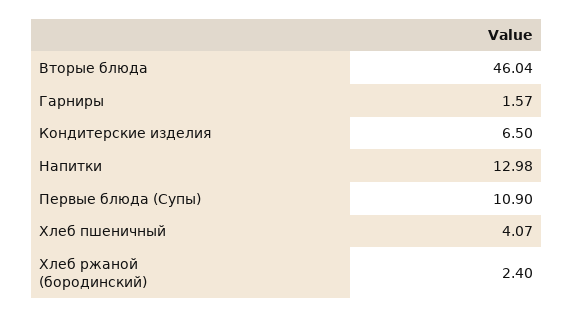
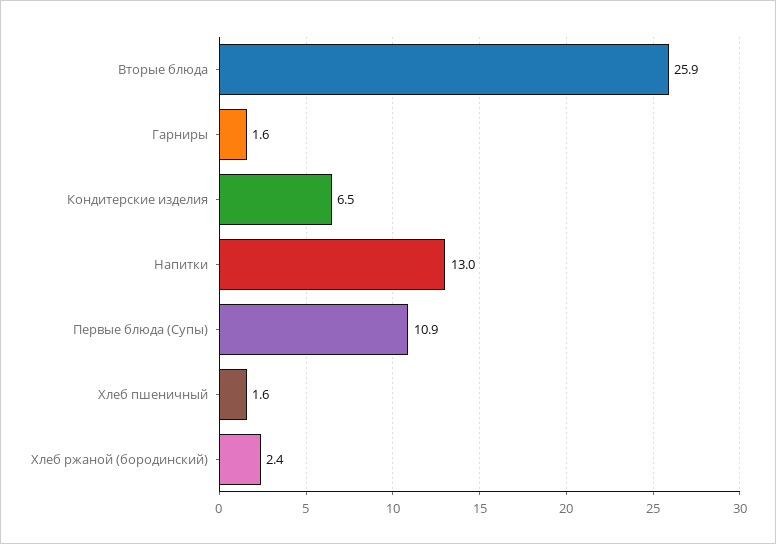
  {
-   "Вторые блюда": 46.04,
+   "Вторые блюда": 25.9,
    "Гарниры": 1.57,
    "Кондитерские изделия": 6.5,
    "Напитки": 12.98,
    "Первые блюда (Супы)": 10.9,
-   "Хлеб пшеничный": 4.07,
+   "Хлеб пшеничный": 1.6,
    "Хлеб ржаной (бородинский)": 2.4
  }

